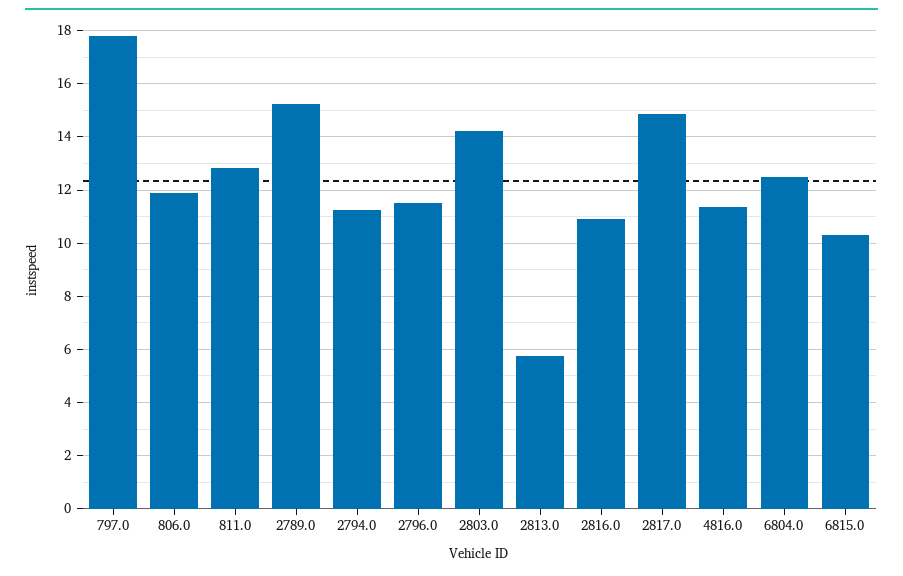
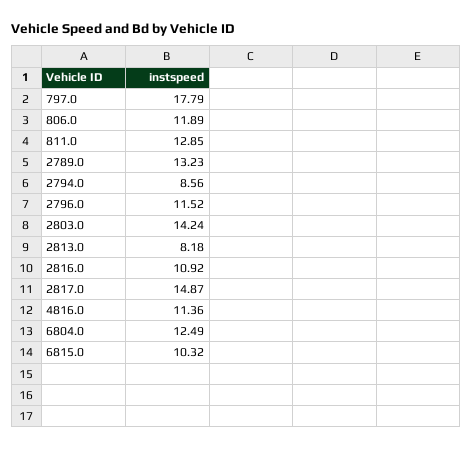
  {
    "797.0": 17.79,
    "806.0": 11.89,
    "811.0": 12.85,
-   "2789.0": 15.25,
+   "2789.0": 13.23,
-   "2794.0": 11.25,
+   "2794.0": 8.56,
    "2796.0": 11.52,
    "2803.0": 14.24,
-   "2813.0": 5.75,
+   "2813.0": 8.18,
    "2816.0": 10.92,
    "2817.0": 14.87,
    "4816.0": 11.36,
    "6804.0": 12.49,
    "6815.0": 10.32
  }

